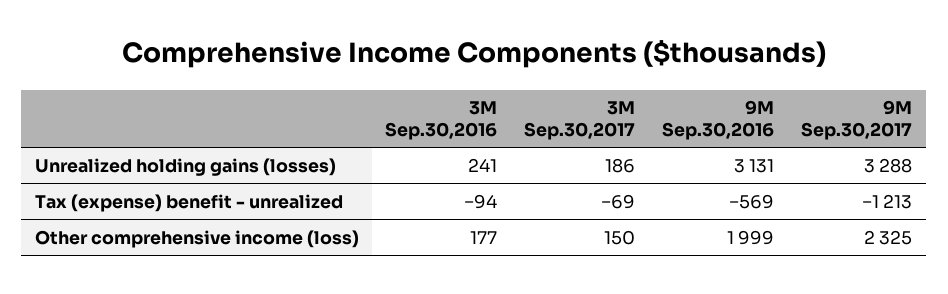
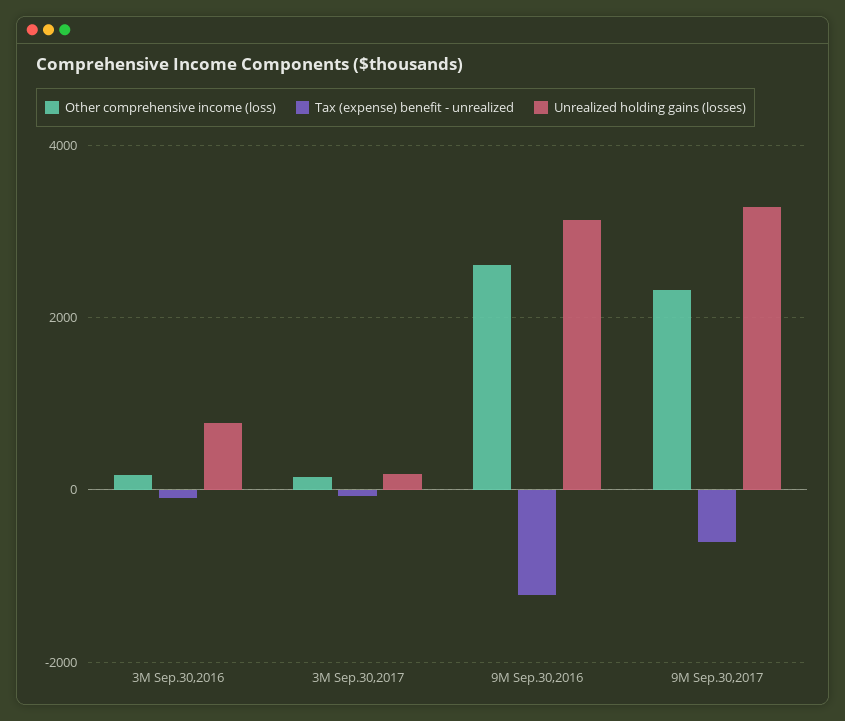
  {
    "Unrealized holding gains (losses)": {
-     "3M Sep.30,2016": 241,
+     "3M Sep.30,2016": 800,
      "3M Sep.30,2017": 186,
      "9M Sep.30,2016": 3131,
      "9M Sep.30,2017": 3288
    },
    "Tax (expense) benefit - unrealized": {
      "3M Sep.30,2016": -94,
      "3M Sep.30,2017": -69,
-     "9M Sep.30,2016": -569,
+     "9M Sep.30,2016": -1200,
-     "9M Sep.30,2017": -1213
+     "9M Sep.30,2017": -600
    },
    "Other comprehensive income (loss)": {
      "3M Sep.30,2016": 177,
      "3M Sep.30,2017": 150,
-     "9M Sep.30,2016": 1999,
+     "9M Sep.30,2016": 2600,
      "9M Sep.30,2017": 2325
    }
  }

